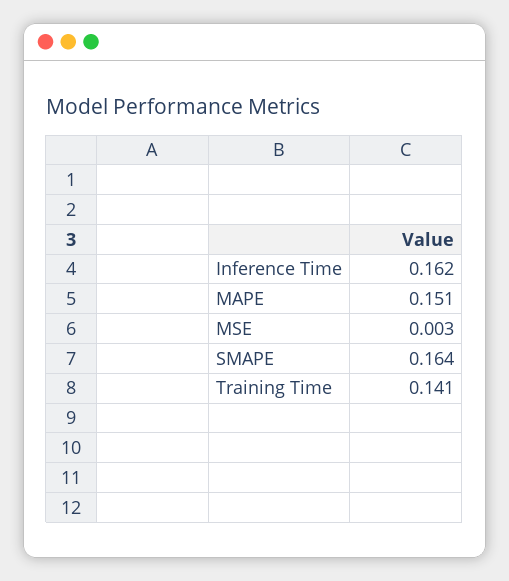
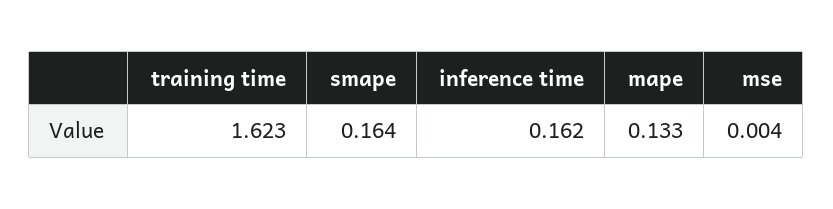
  {
    "Inference Time": 0.162,
-   "MAPE": 0.151,
+   "MAPE": 0.133,
-   "MSE": 0.003,
+   "MSE": 0.004,
    "SMAPE": 0.164,
-   "Training Time": 0.141
+   "Training Time": 1.623
  }

